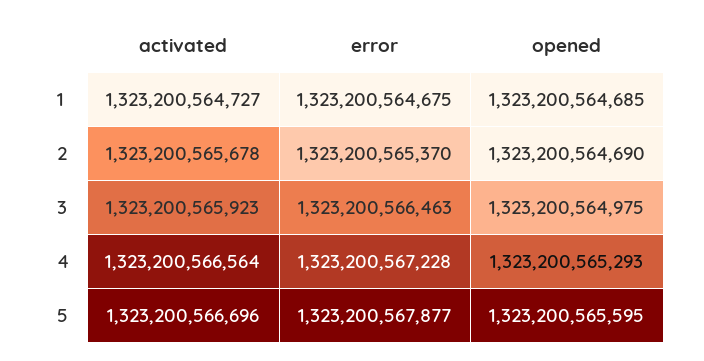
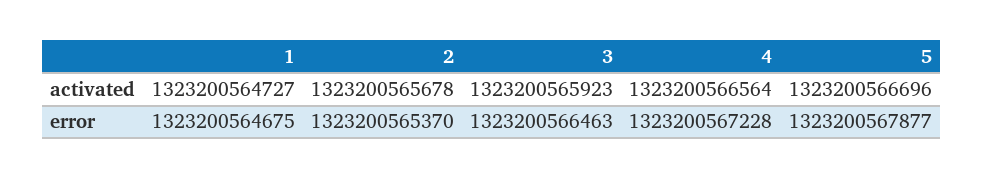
  {
    "activated": {
      "1": 1323200564727,
      "2": 1323200565678,
      "3": 1323200565923,
      "4": 1323200566564,
      "5": 1323200566696
    },
    "error": {
      "1": 1323200564675,
      "2": 1323200565370,
      "3": 1323200566463,
      "4": 1323200567228,
      "5": 1323200567877
-   },
+   }
-   "opened": {
-     "1": 1323200564685,
-     "2": 1323200564690,
-     "3": 1323200564975,
-     "4": 1323200565293,
-     "5": 1323200565595
-   }
  }

